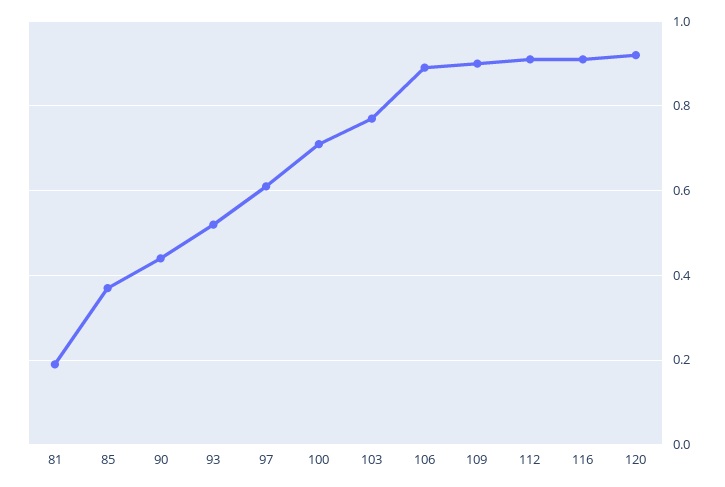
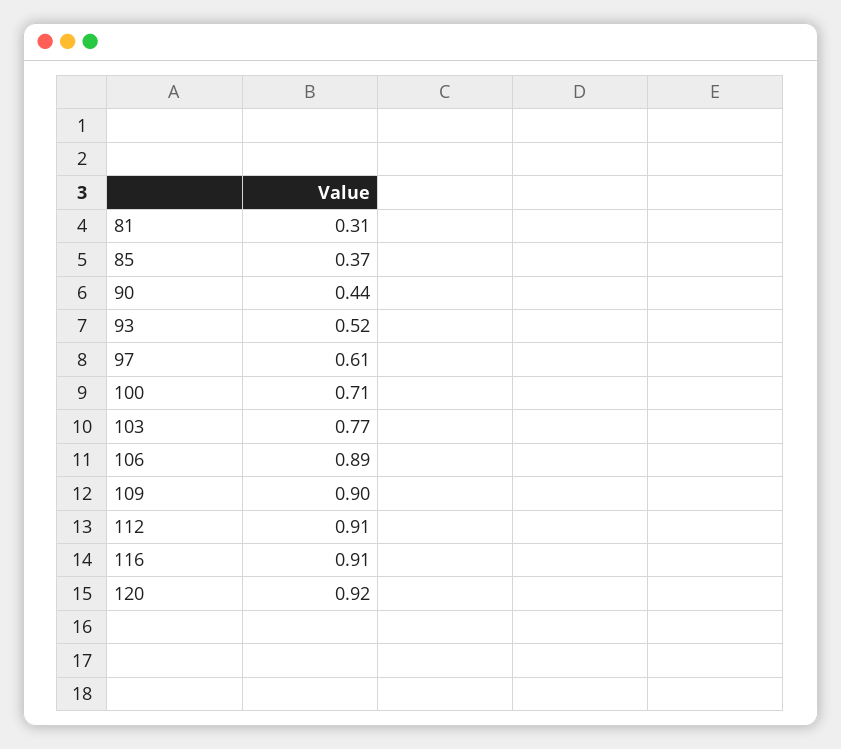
  {
-   "81": 0.2,
+   "81": 0.31,
    "85": 0.37,
    "90": 0.44,
    "93": 0.52,
    "97": 0.61,
    "100": 0.71,
    "103": 0.77,
    "106": 0.89,
    "109": 0.9,
    "112": 0.91,
    "116": 0.91,
    "120": 0.92
  }

